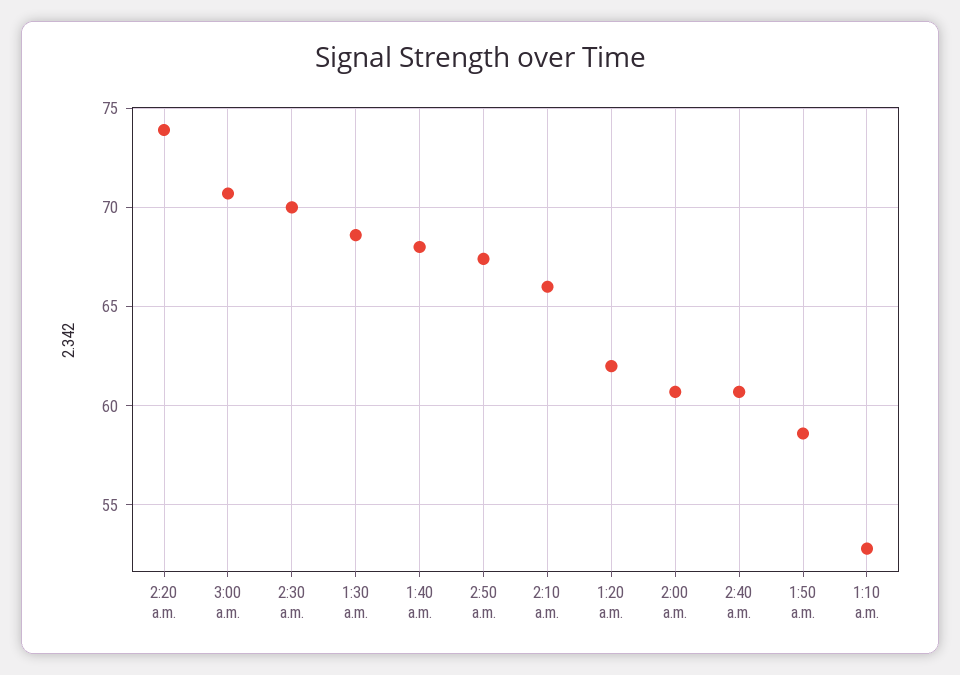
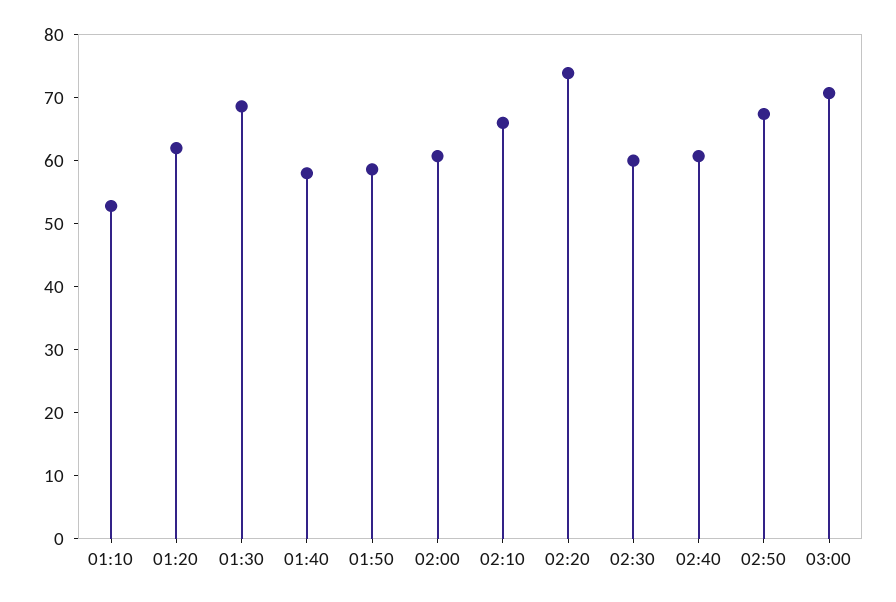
  {
    "2:20 a.m.": 74,
    "3:00 a.m.": 70.5,
-   "2:30 a.m.": 70,
+   "2:30 a.m.": 60,
    "1:30 a.m.": 68.5,
-   "1:40 a.m.": 68,
+   "1:40 a.m.": 58,
    "2:50 a.m.": 67.5,
    "2:10 a.m.": 66,
    "1:20 a.m.": 62,
    "2:00 a.m.": 60.5,
    "2:40 a.m.": 60.5,
    "1:50 a.m.": 58.5,
    "1:10 a.m.": 53
  }

